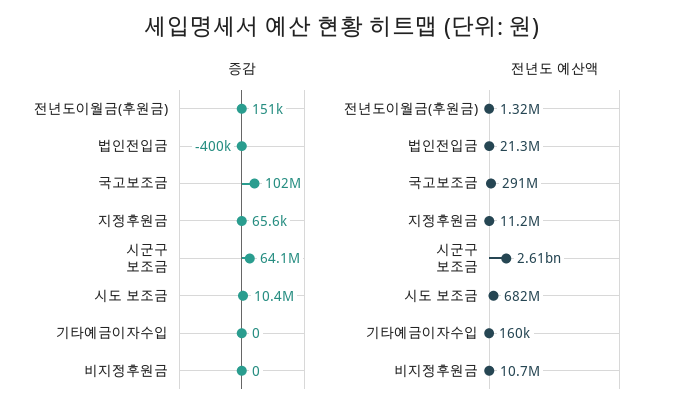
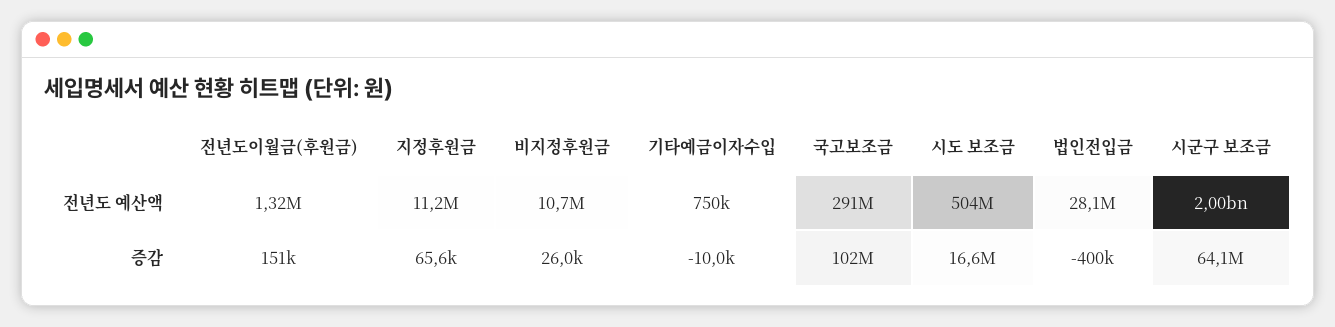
  {
    "증감": {
      "전년도이월금(후원금)": 151000,
      "법인전입금": -400000,
      "국고보조금": 102000000,
      "지정후원금": 65600,
      "시군구 보조금": 64100000,
-     "시도 보조금": 10400000,
+     "시도 보조금": 16600000,
-     "기타예금이자수입": 0,
+     "기타예금이자수입": -10000,
-     "비지정후원금": 0
+     "비지정후원금": 26000
    },
    "전년도 예산액": {
      "전년도이월금(후원금)": 1320000,
-     "법인전입금": 21300000,
+     "법인전입금": 28100000,
      "국고보조금": 291000000,
      "지정후원금": 11200000,
-     "시군구 보조금": 2610000000,
+     "시군구 보조금": 2000000000,
-     "시도 보조금": 682000000,
+     "시도 보조금": 504000000,
-     "기타예금이자수입": 160000,
+     "기타예금이자수입": 750000,
      "비지정후원금": 10700000
    }
  }

